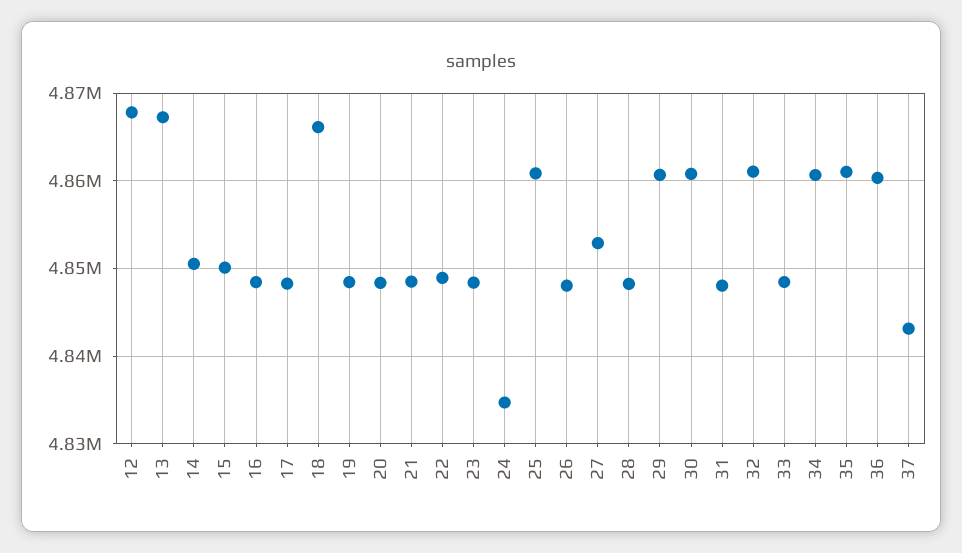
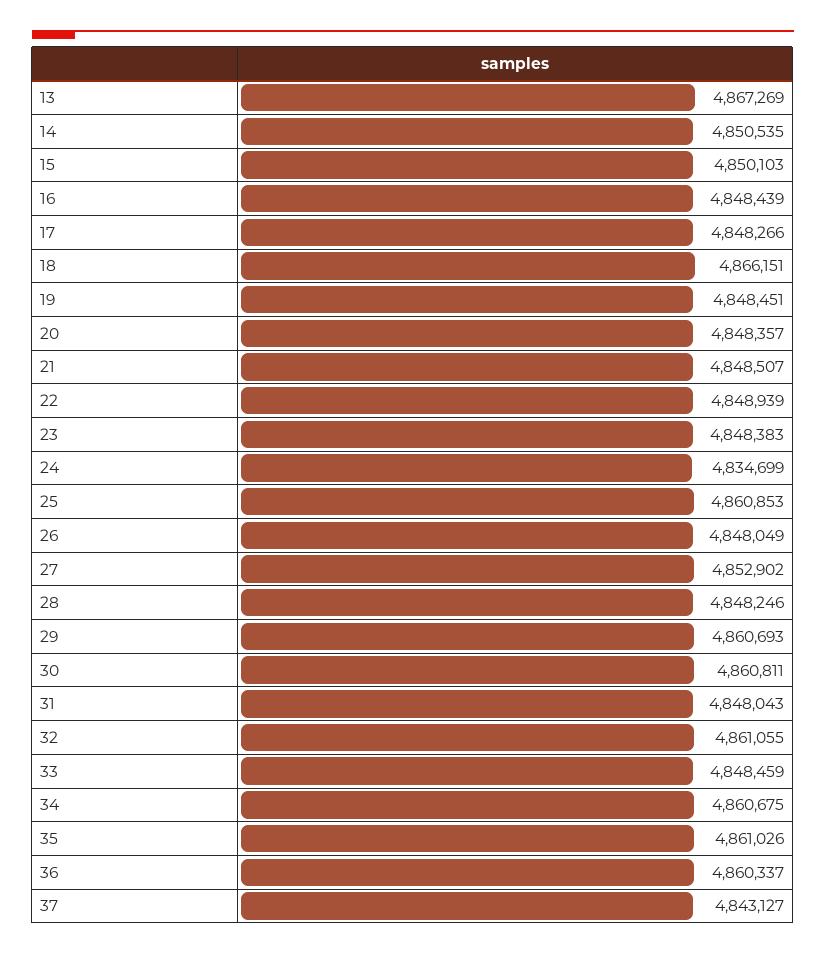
  {
-   "12": 4868000,
    "13": 4867269,
    "14": 4850535,
    "15": 4850103,
    "16": 4848439,
    "17": 4848266,
    "18": 4866151,
    "19": 4848451,
    "20": 4848357,
    "21": 4848507,
    "22": 4848939,
    "23": 4848383,
    "24": 4834699,
    "25": 4860853,
    "26": 4848049,
    "27": 4852902,
    "28": 4848246,
    "29": 4860693,
    "30": 4860811,
    "31": 4848043,
    "32": 4861055,
    "33": 4848459,
    "34": 4860675,
    "35": 4861026,
    "36": 4860337,
    "37": 4843127
  }

